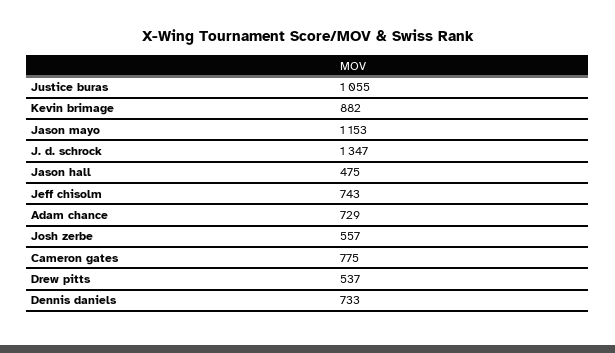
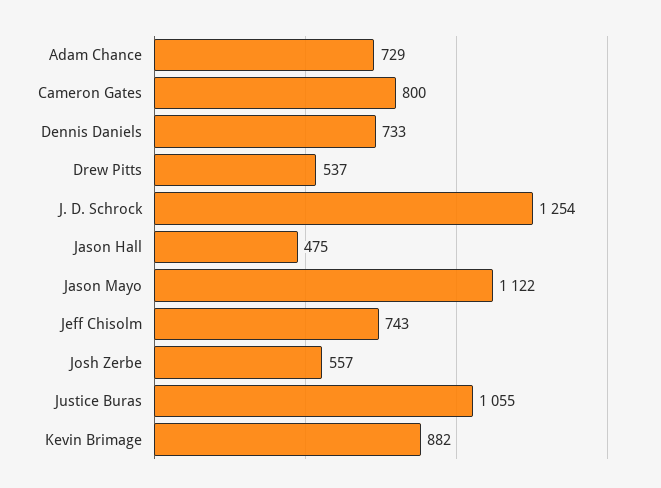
  {
    "Justice buras": 1055,
    "Kevin brimage": 882,
-   "Jason mayo": 1153,
+   "Jason mayo": 1122,
-   "J. d. schrock": 1347,
+   "J. d. schrock": 1254,
    "Jason hall": 475,
    "Jeff chisolm": 743,
    "Adam chance": 729,
    "Josh zerbe": 557,
-   "Cameron gates": 775,
+   "Cameron gates": 800,
    "Drew pitts": 537,
    "Dennis daniels": 733
  }

